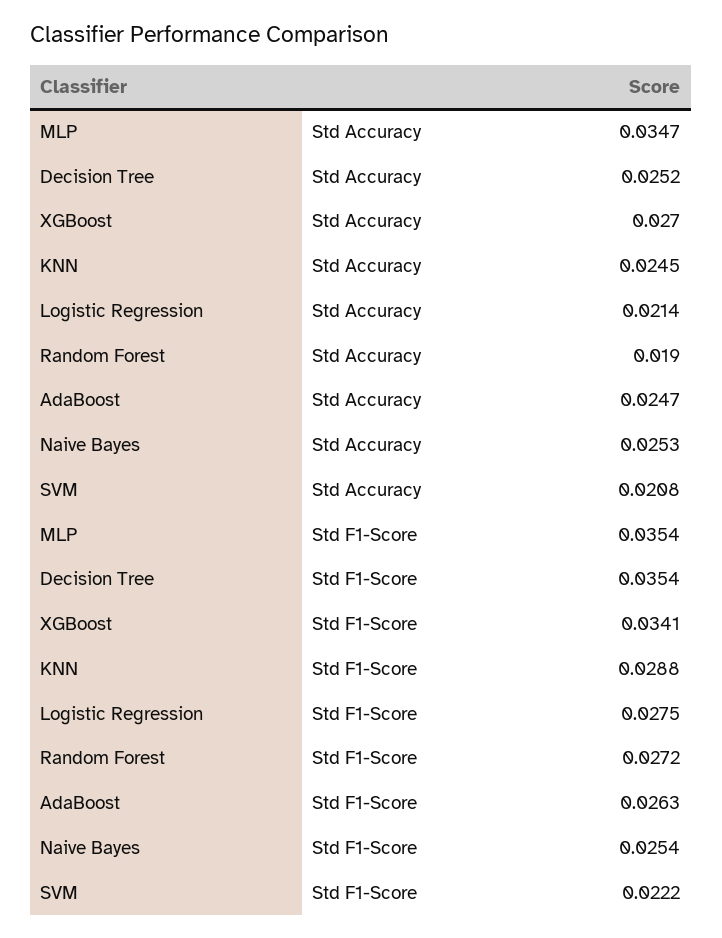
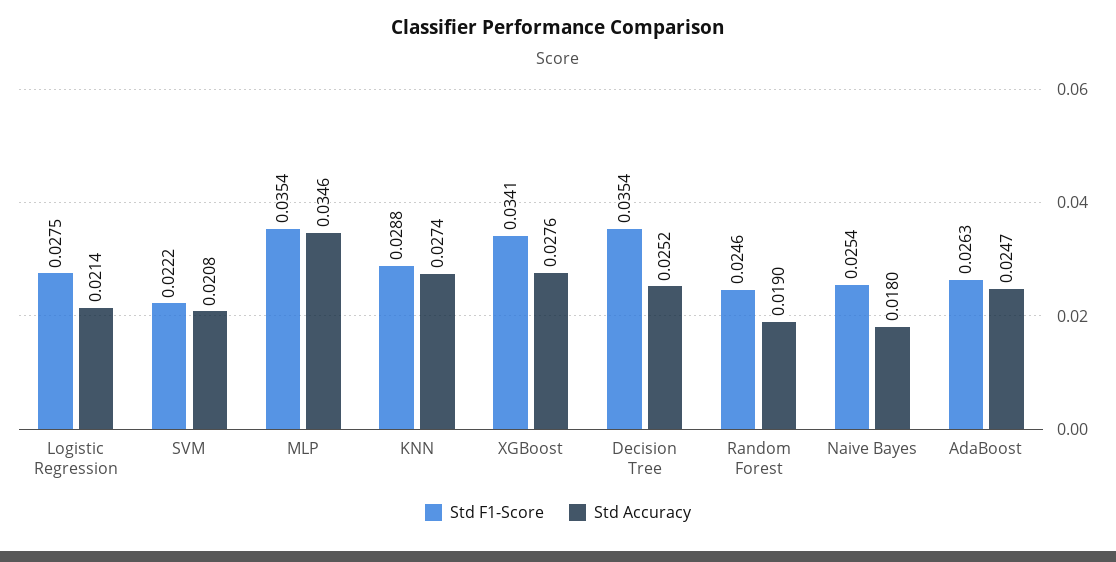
  {
    "Std Accuracy": {
-     "MLP": 0.0347,
+     "MLP": 0.0346,
      "Decision Tree": 0.0252,
-     "XGBoost": 0.027,
+     "XGBoost": 0.0276,
-     "KNN": 0.0245,
+     "KNN": 0.0274,
      "Logistic Regression": 0.0214,
      "Random Forest": 0.019,
      "AdaBoost": 0.0247,
-     "Naive Bayes": 0.0253,
+     "Naive Bayes": 0.018,
      "SVM": 0.0208
    },
    "Std F1-Score": {
      "MLP": 0.0354,
      "Decision Tree": 0.0354,
      "XGBoost": 0.0341,
      "KNN": 0.0288,
      "Logistic Regression": 0.0275,
-     "Random Forest": 0.0272,
+     "Random Forest": 0.0246,
      "AdaBoost": 0.0263,
      "Naive Bayes": 0.0254,
      "SVM": 0.0222
    }
  }

